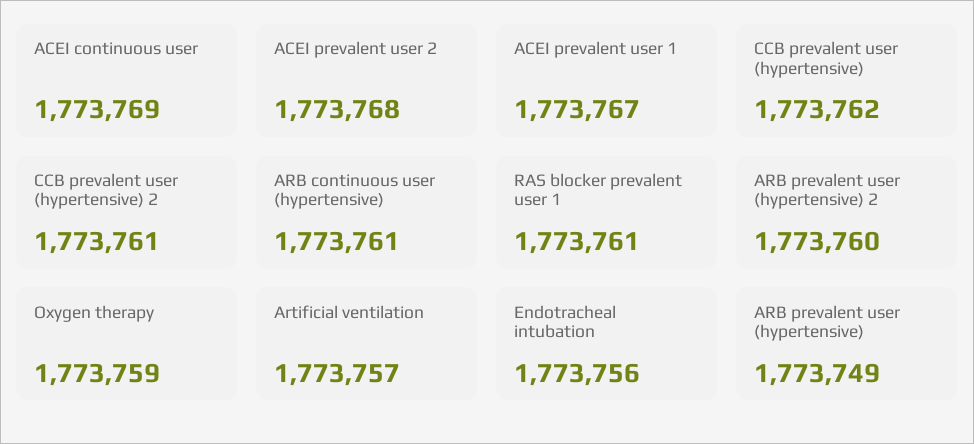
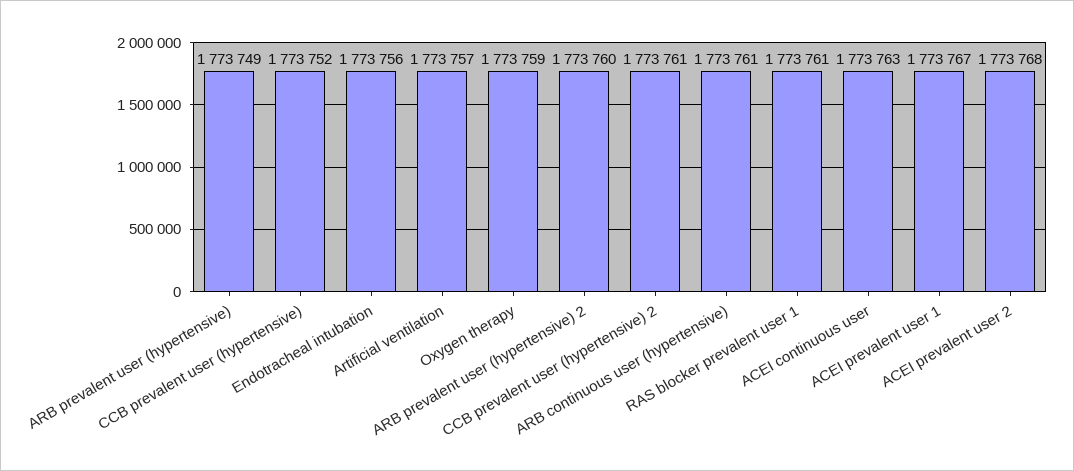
  {
-   "ACEI continuous user": 1773769,
+   "ACEI continuous user": 1773763,
    "ACEI prevalent user 2": 1773768,
    "ACEI prevalent user 1": 1773767,
-   "CCB prevalent user (hypertensive)": 1773762,
+   "CCB prevalent user (hypertensive)": 1773752,
    "CCB prevalent user (hypertensive) 2": 1773761,
    "ARB continuous user (hypertensive)": 1773761,
    "RAS blocker prevalent user 1": 1773761,
    "ARB prevalent user (hypertensive) 2": 1773760,
    "Oxygen therapy": 1773759,
    "Artificial ventilation": 1773757,
    "Endotracheal intubation": 1773756,
    "ARB prevalent user (hypertensive)": 1773749
  }

